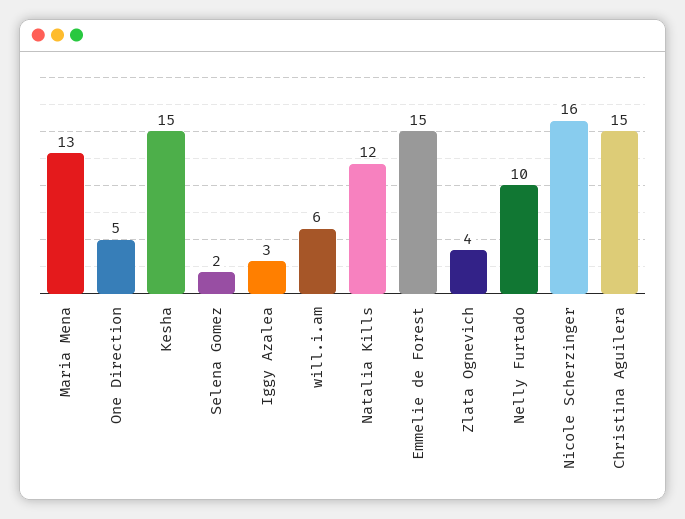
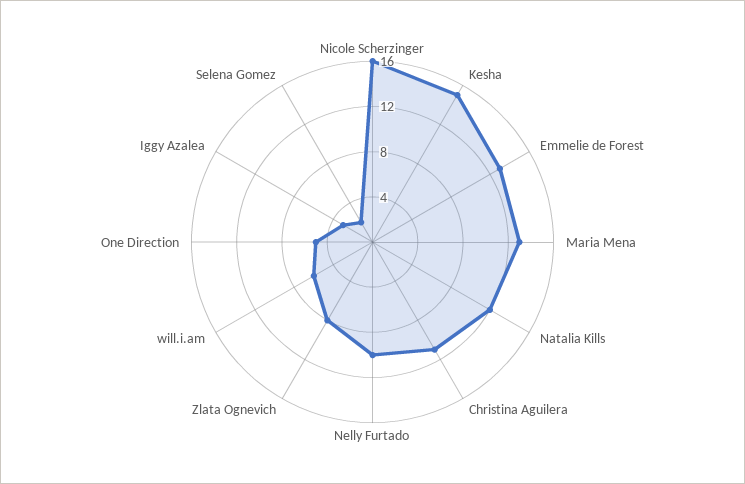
  {
    "Maria Mena": 13,
    "One Direction": 5,
    "Kesha": 15,
    "Selena Gomez": 2,
    "Iggy Azalea": 3,
    "will.i.am": 6,
    "Natalia Kills": 12,
-   "Emmelie de Forest": 15,
+   "Emmelie de Forest": 13,
-   "Zlata Ognevich": 4,
+   "Zlata Ognevich": 8,
    "Nelly Furtado": 10,
    "Nicole Scherzinger": 16,
-   "Christina Aguilera": 15
+   "Christina Aguilera": 11
  }

